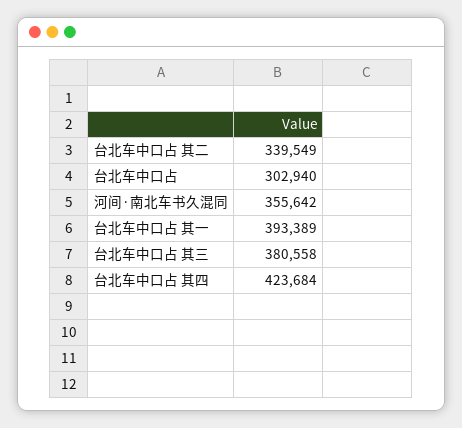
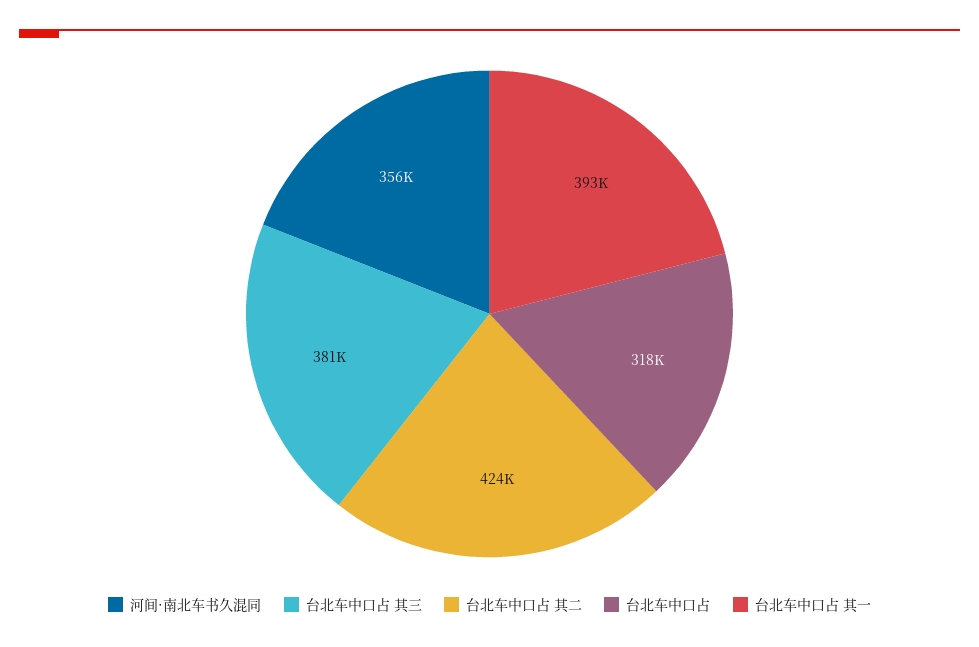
  {
-   "台北车中口占 其二": 339549,
+   "台北车中口占 其二": 424000,
-   "台北车中口占": 302940,
+   "台北车中口占": 318000,
    "河间·南北车书久混同": 355642,
    "台北车中口占 其一": 393389,
-   "台北车中口占 其三": 380558,
+   "台北车中口占 其三": 380558
-   "台北车中口占 其四": 423684
  }

